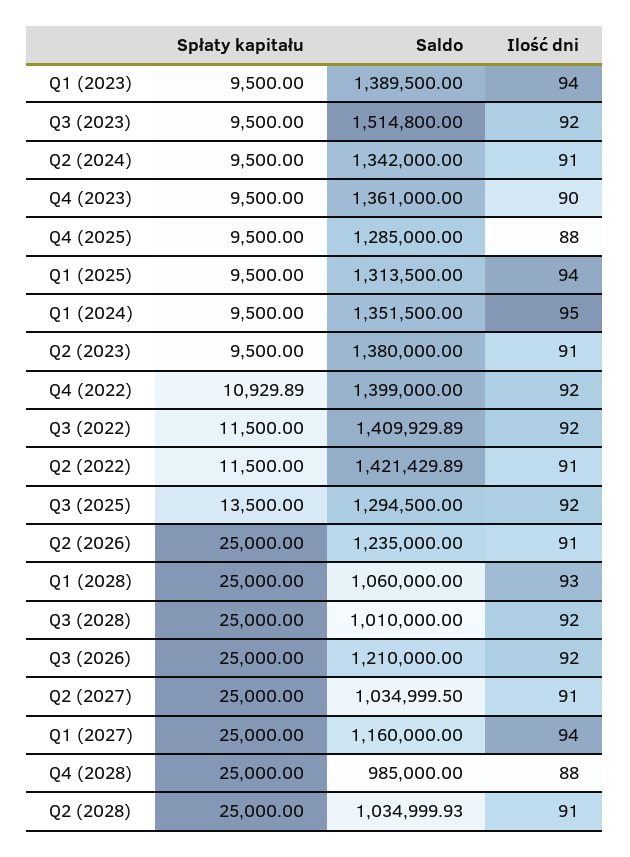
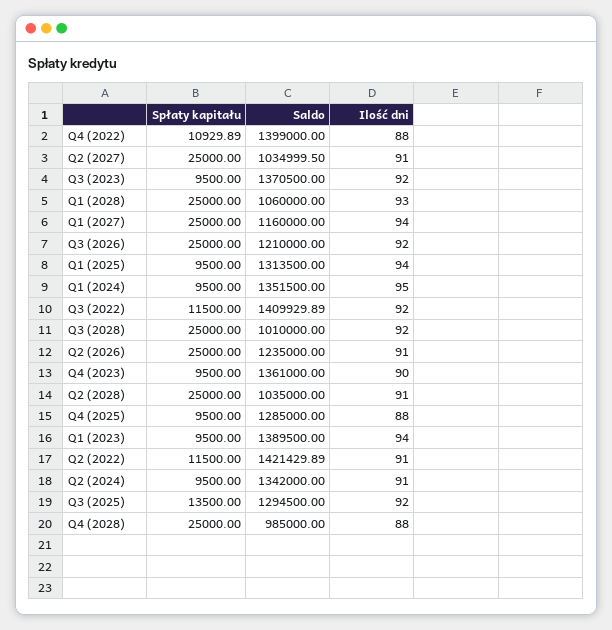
  {
    "Spłaty kapitału": {
      "Q1 (2023)": 9500,
      "Q3 (2023)": 9500,
      "Q2 (2024)": 9500,
      "Q4 (2023)": 9500,
      "Q4 (2025)": 9500,
      "Q1 (2025)": 9500,
      "Q1 (2024)": 9500,
-     "Q2 (2023)": 9500,
      "Q4 (2022)": 10929.89,
      "Q3 (2022)": 11500,
      "Q2 (2022)": 11500,
      "Q3 (2025)": 13500,
      "Q2 (2026)": 25000,
      "Q1 (2028)": 25000,
      "Q3 (2028)": 25000,
      "Q3 (2026)": 25000,
      "Q2 (2027)": 25000,
      "Q1 (2027)": 25000,
      "Q4 (2028)": 25000,
      "Q2 (2028)": 25000
    },
    "Saldo": {
      "Q1 (2023)": 1389500,
-     "Q3 (2023)": 1514800,
+     "Q3 (2023)": 1370500,
      "Q2 (2024)": 1342000,
      "Q4 (2023)": 1361000,
      "Q4 (2025)": 1285000,
      "Q1 (2025)": 1313500,
      "Q1 (2024)": 1351500,
-     "Q2 (2023)": 1380000,
      "Q4 (2022)": 1399000,
      "Q3 (2022)": 1409929.89,
      "Q2 (2022)": 1421429.89,
      "Q3 (2025)": 1294500,
      "Q2 (2026)": 1235000,
      "Q1 (2028)": 1060000,
      "Q3 (2028)": 1010000,
      "Q3 (2026)": 1210000,
      "Q2 (2027)": 1034999.5,
      "Q1 (2027)": 1160000,
      "Q4 (2028)": 985000,
-     "Q2 (2028)": 1034999.93
+     "Q2 (2028)": 1035000
    },
    "Ilość dni": {
      "Q1 (2023)": 94,
      "Q3 (2023)": 92,
      "Q2 (2024)": 91,
      "Q4 (2023)": 90,
      "Q4 (2025)": 88,
      "Q1 (2025)": 94,
      "Q1 (2024)": 95,
-     "Q2 (2023)": 91,
-     "Q4 (2022)": 92,
+     "Q4 (2022)": 88,
      "Q3 (2022)": 92,
      "Q2 (2022)": 91,
      "Q3 (2025)": 92,
      "Q2 (2026)": 91,
      "Q1 (2028)": 93,
      "Q3 (2028)": 92,
      "Q3 (2026)": 92,
      "Q2 (2027)": 91,
      "Q1 (2027)": 94,
      "Q4 (2028)": 88,
      "Q2 (2028)": 91
    }
  }

